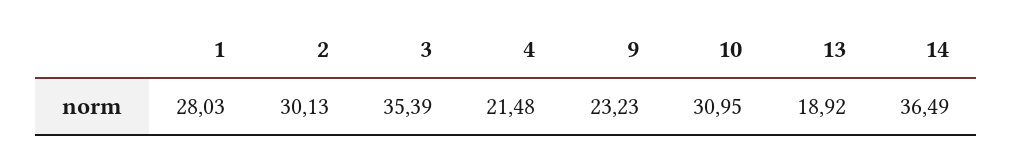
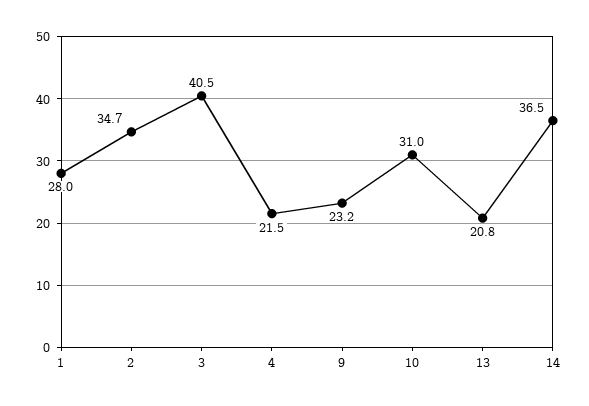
  {
    "1": 28.03,
-   "2": 30.13,
+   "2": 34.7,
-   "3": 35.39,
+   "3": 40.5,
    "4": 21.48,
    "9": 23.23,
    "10": 30.95,
-   "13": 18.92,
+   "13": 20.8,
    "14": 36.49
  }

